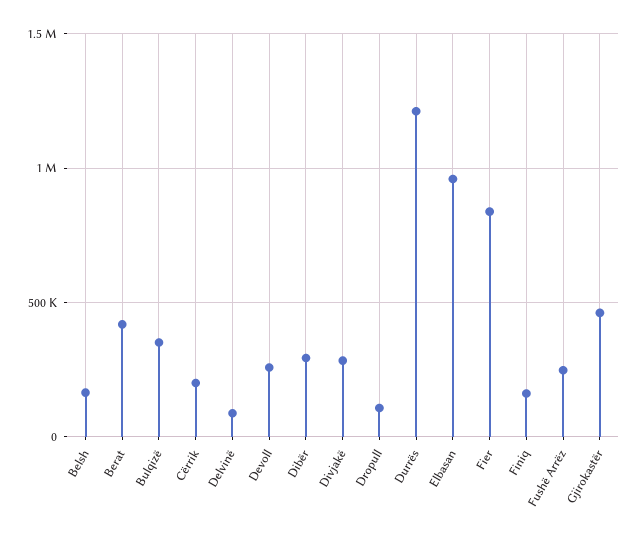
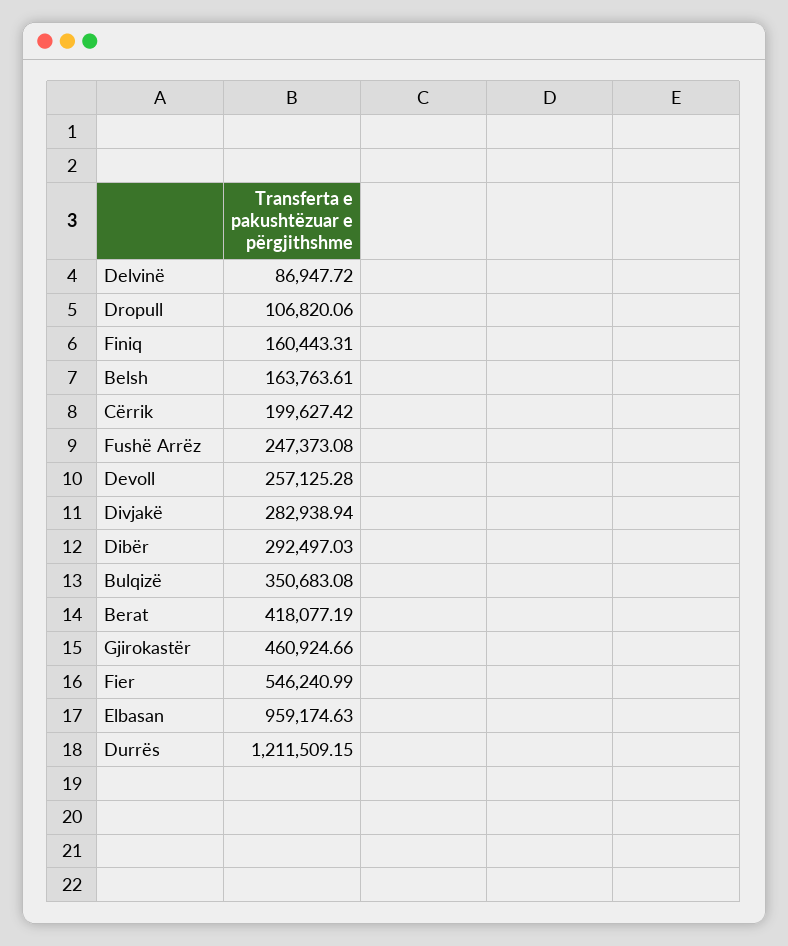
  {
    "Belsh": 163763.61,
    "Berat": 418077.19,
    "Bulqizë": 350683.08,
    "Cërrik": 199627.42,
    "Delvinë": 86947.72,
    "Devoll": 257125.28,
    "Dibër": 292497.03,
    "Divjakë": 282938.94,
    "Dropull": 106820.06,
    "Durrës": 1211509.15,
    "Elbasan": 959174.63,
-   "Fier": 850000,
+   "Fier": 546240.99,
    "Finiq": 160443.31,
    "Fushë Arrëz": 247373.08,
    "Gjirokastër": 460924.66
  }

